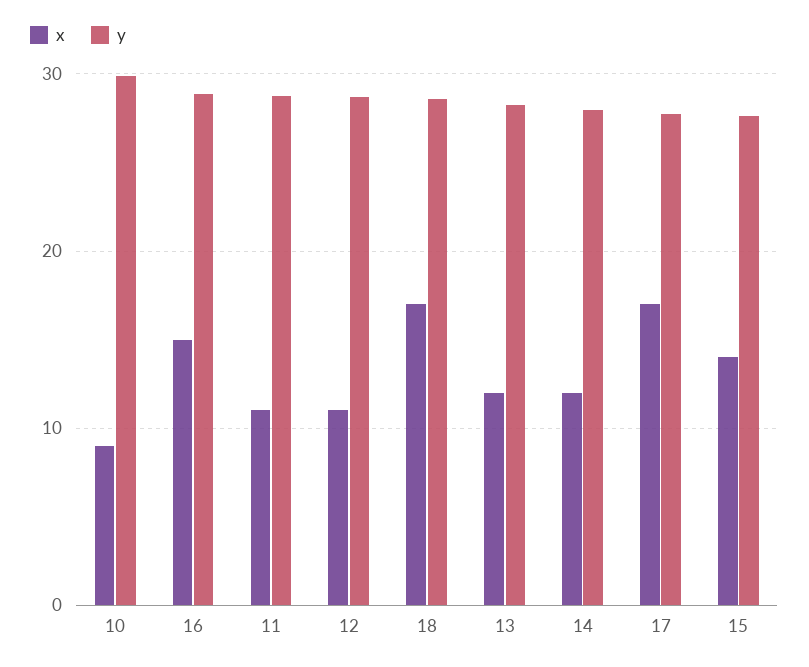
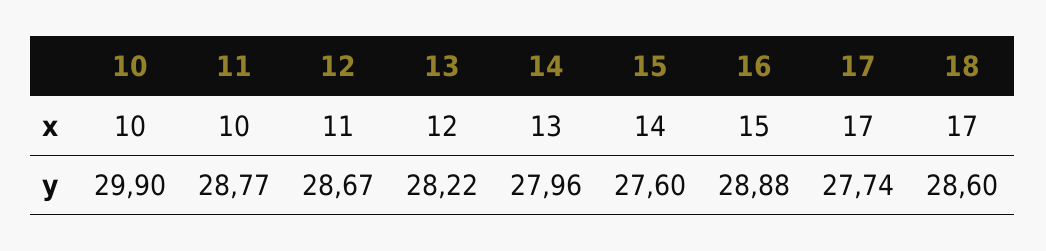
  {
    "x": {
-     "10": 9,
+     "10": 10,
      "16": 15,
-     "11": 11,
+     "11": 10,
      "12": 11,
      "18": 17,
      "13": 12,
-     "14": 12,
+     "14": 13,
      "17": 17,
      "15": 14
    },
    "y": {
      "10": 29.9,
      "16": 28.88,
      "11": 28.77,
      "12": 28.67,
      "18": 28.6,
      "13": 28.22,
      "14": 27.96,
      "17": 27.74,
      "15": 27.6
    }
  }

